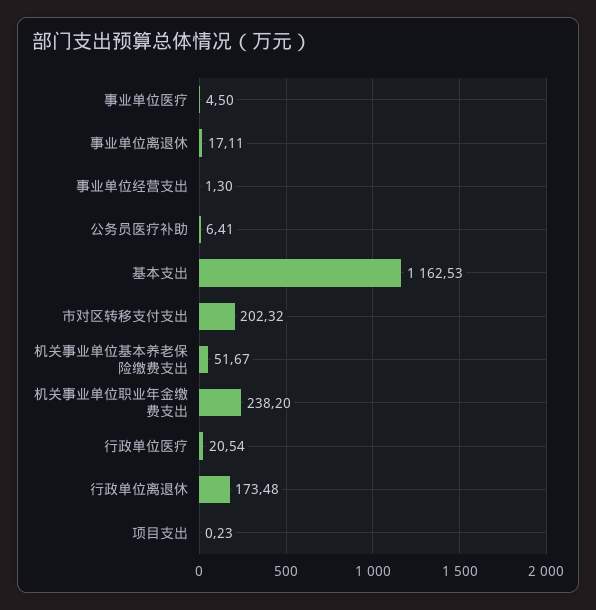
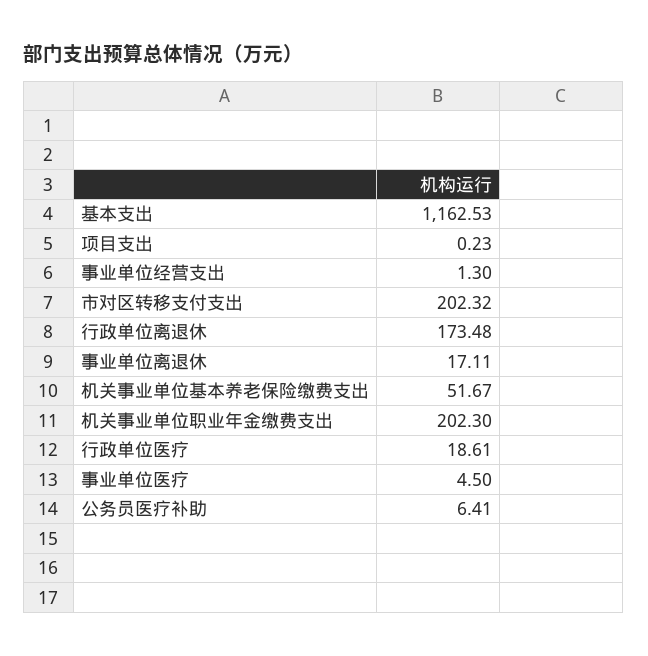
  {
    "事业单位医疗": 4.5,
    "事业单位离退休": 17.11,
    "事业单位经营支出": 1.3,
    "公务员医疗补助": 6.41,
    "基本支出": 1162.53,
    "市对区转移支付支出": 202.32,
    "机关事业单位基本养老保险缴费支出": 51.67,
-   "机关事业单位职业年金缴费支出": 238.2,
+   "机关事业单位职业年金缴费支出": 202.3,
-   "行政单位医疗": 20.54,
+   "行政单位医疗": 18.61,
    "行政单位离退休": 173.48,
    "项目支出": 0.23
  }

